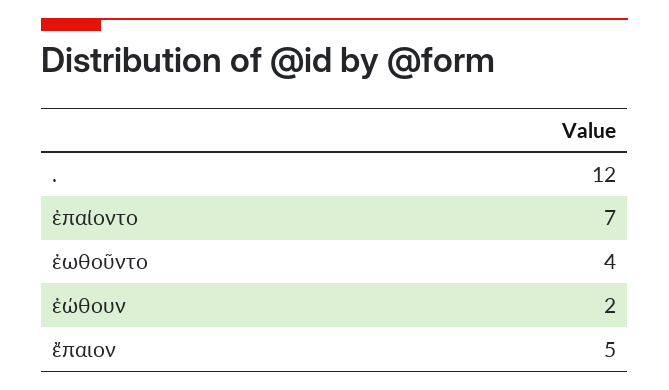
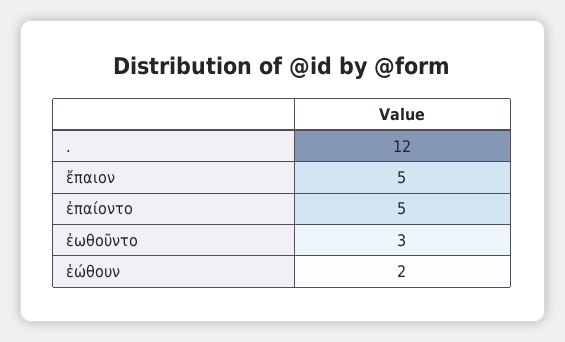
  {
    ".": 12,
-   "ἐπαίοντο": 7,
+   "ἐπαίοντο": 5,
-   "ἐωθοῦντο": 4,
+   "ἐωθοῦντο": 3,
    "ἐώθουν": 2,
    "ἔπαιον": 5
  }

